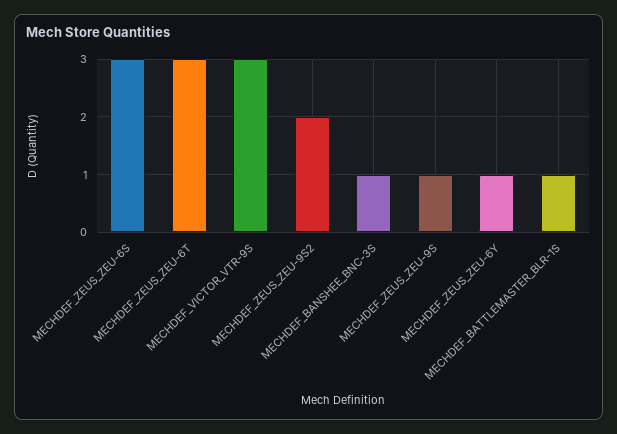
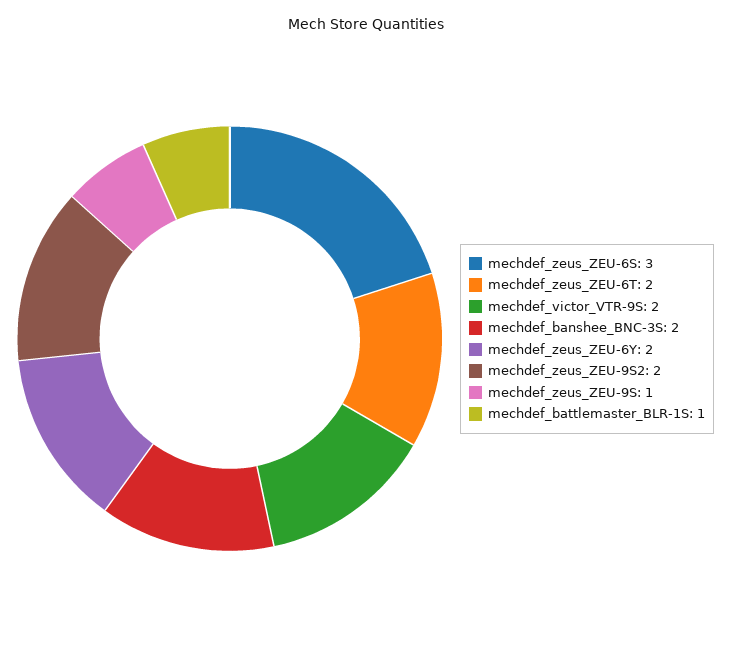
  {
    "MECHDEF_ZEUS_ZEU-6S": 3,
-   "MECHDEF_ZEUS_ZEU-6T": 3,
+   "MECHDEF_ZEUS_ZEU-6T": 2,
-   "MECHDEF_VICTOR_VTR-9S": 3,
+   "MECHDEF_VICTOR_VTR-9S": 2,
    "MECHDEF_ZEUS_ZEU-9S2": 2,
-   "MECHDEF_BANSHEE_BNC-3S": 1,
+   "MECHDEF_BANSHEE_BNC-3S": 2,
    "MECHDEF_ZEUS_ZEU-9S": 1,
-   "MECHDEF_ZEUS_ZEU-6Y": 1,
+   "MECHDEF_ZEUS_ZEU-6Y": 2,
    "MECHDEF_BATTLEMASTER_BLR-1S": 1
  }

